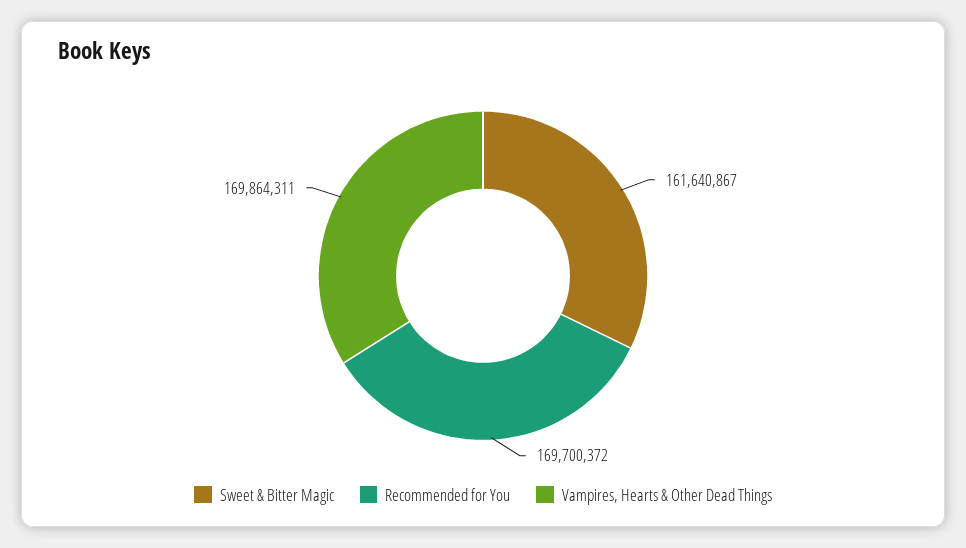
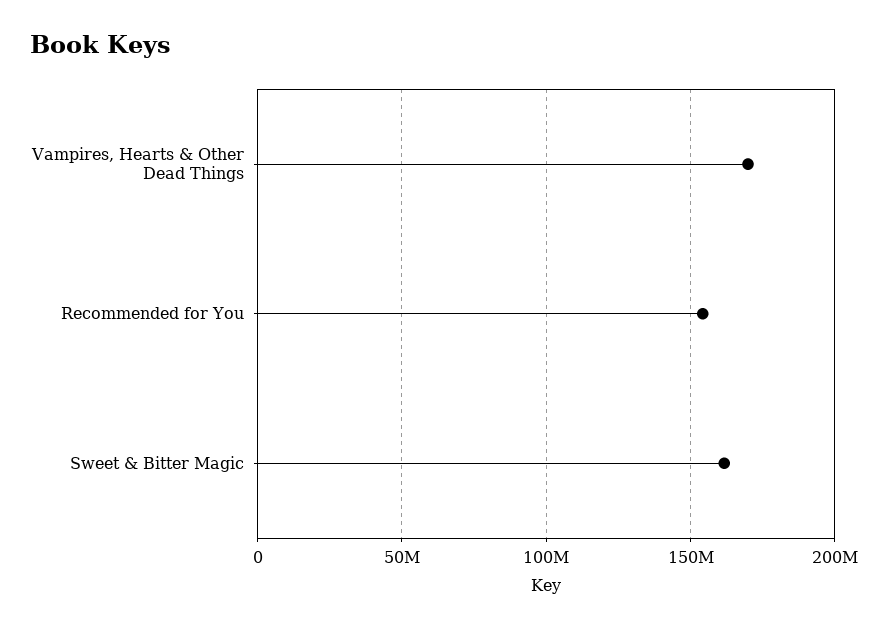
  {
    "Sweet & Bitter Magic": 161640867,
-   "Recommended for You": 169700372,
+   "Recommended for You": 155000000,
    "Vampires, Hearts & Other Dead Things": 169864311
  }

